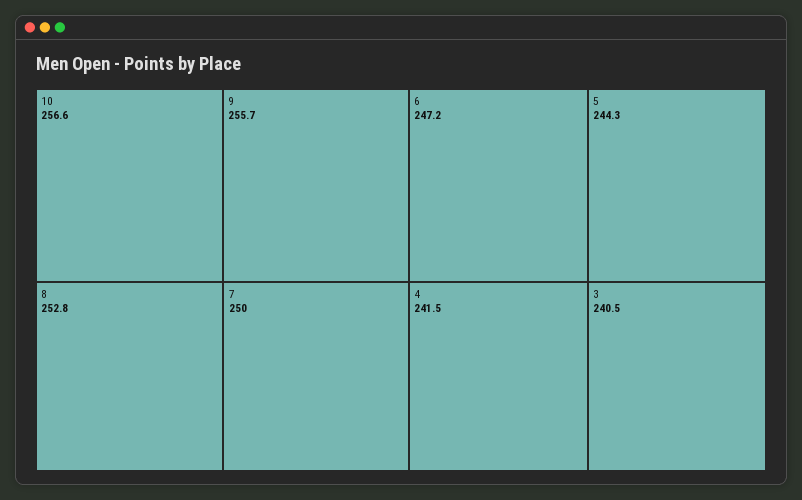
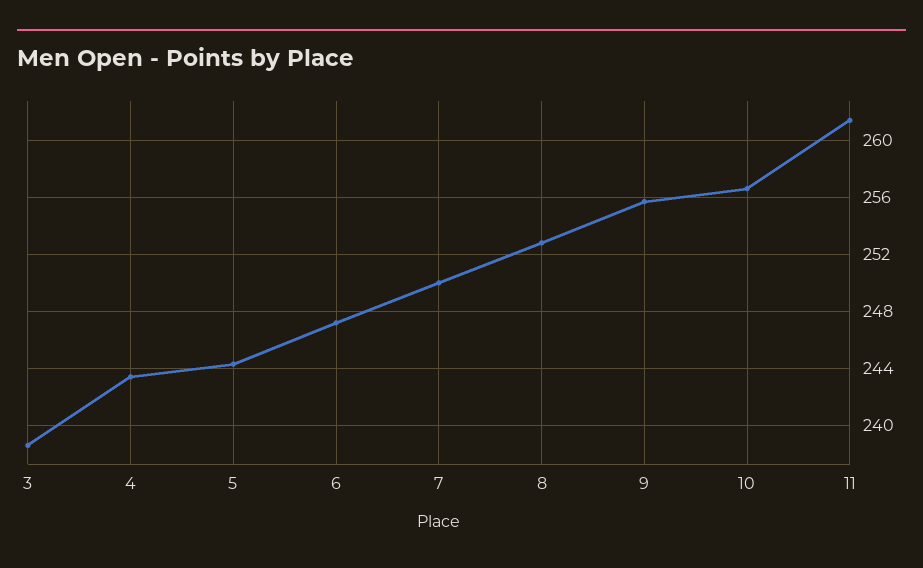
  {
    "10": 256.6,
    "9": 255.7,
    "8": 252.8,
    "7": 250,
    "6": 247.2,
    "5": 244.3,
-   "4": 241.5,
+   "4": 243.5,
-   "3": 240.5
+   "3": 238.5,
+   "11": 261.5
  }

